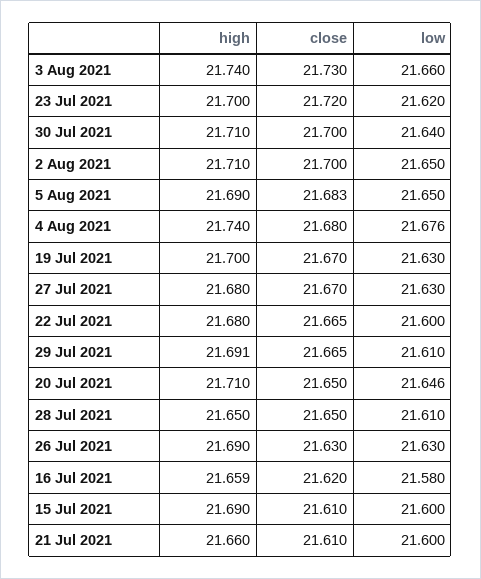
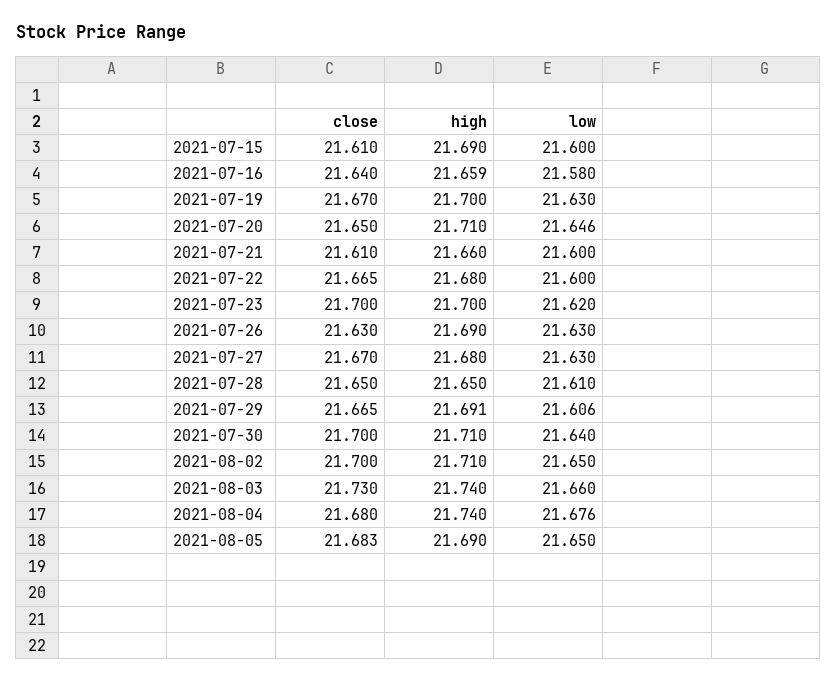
  {
    "high": {
      "3 Aug 2021": 21.74,
      "23 Jul 2021": 21.7,
      "30 Jul 2021": 21.71,
      "2 Aug 2021": 21.71,
      "5 Aug 2021": 21.69,
      "4 Aug 2021": 21.74,
      "19 Jul 2021": 21.7,
      "27 Jul 2021": 21.68,
      "22 Jul 2021": 21.68,
      "29 Jul 2021": 21.691,
      "20 Jul 2021": 21.71,
      "28 Jul 2021": 21.65,
      "26 Jul 2021": 21.69,
      "16 Jul 2021": 21.659,
      "15 Jul 2021": 21.69,
      "21 Jul 2021": 21.66
    },
    "close": {
      "3 Aug 2021": 21.73,
-     "23 Jul 2021": 21.72,
+     "23 Jul 2021": 21.7,
      "30 Jul 2021": 21.7,
      "2 Aug 2021": 21.7,
      "5 Aug 2021": 21.683,
      "4 Aug 2021": 21.68,
      "19 Jul 2021": 21.67,
      "27 Jul 2021": 21.67,
      "22 Jul 2021": 21.665,
      "29 Jul 2021": 21.665,
      "20 Jul 2021": 21.65,
      "28 Jul 2021": 21.65,
      "26 Jul 2021": 21.63,
-     "16 Jul 2021": 21.62,
+     "16 Jul 2021": 21.64,
      "15 Jul 2021": 21.61,
      "21 Jul 2021": 21.61
    },
    "low": {
      "3 Aug 2021": 21.66,
      "23 Jul 2021": 21.62,
      "30 Jul 2021": 21.64,
      "2 Aug 2021": 21.65,
      "5 Aug 2021": 21.65,
      "4 Aug 2021": 21.676,
      "19 Jul 2021": 21.63,
      "27 Jul 2021": 21.63,
      "22 Jul 2021": 21.6,
-     "29 Jul 2021": 21.61,
+     "29 Jul 2021": 21.606,
      "20 Jul 2021": 21.646,
      "28 Jul 2021": 21.61,
      "26 Jul 2021": 21.63,
      "16 Jul 2021": 21.58,
      "15 Jul 2021": 21.6,
      "21 Jul 2021": 21.6
    }
  }

